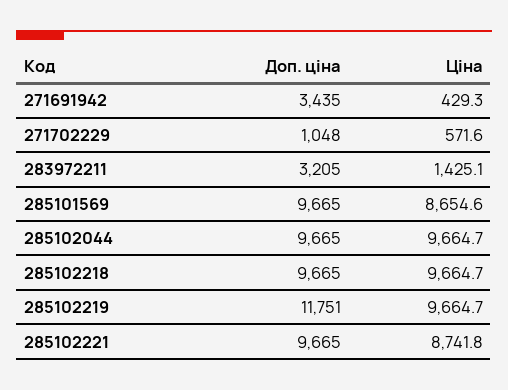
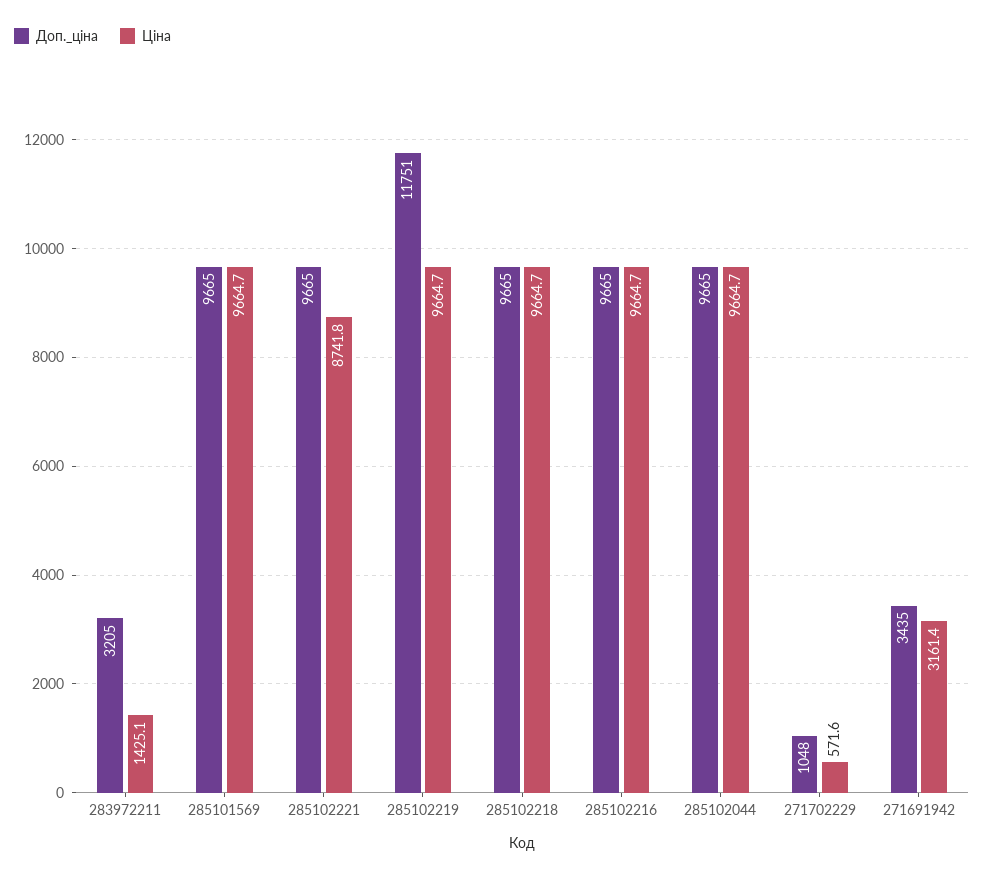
  {
    "Доп. ціна": {
      "271691942": 3435,
      "271702229": 1048,
      "283972211": 3205,
      "285101569": 9665,
      "285102044": 9665,
      "285102218": 9665,
      "285102219": 11751,
-     "285102221": 9665
+     "285102221": 9665,
+     "285102216": 9665
    },
    "Ціна": {
-     "271691942": 429.3,
+     "271691942": 3161.4,
      "271702229": 571.6,
      "283972211": 1425.1,
-     "285101569": 8654.6,
+     "285101569": 9664.7,
      "285102044": 9664.7,
      "285102218": 9664.7,
      "285102219": 9664.7,
-     "285102221": 8741.8
+     "285102221": 8741.8,
+     "285102216": 9664.7
    }
  }

